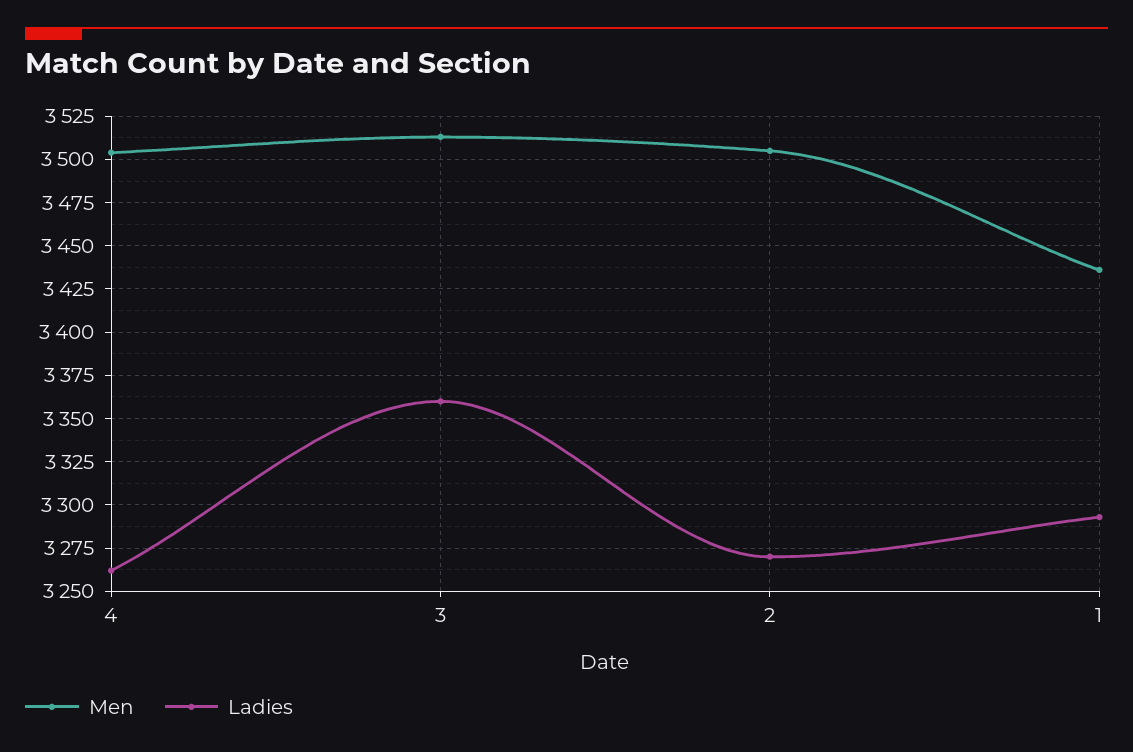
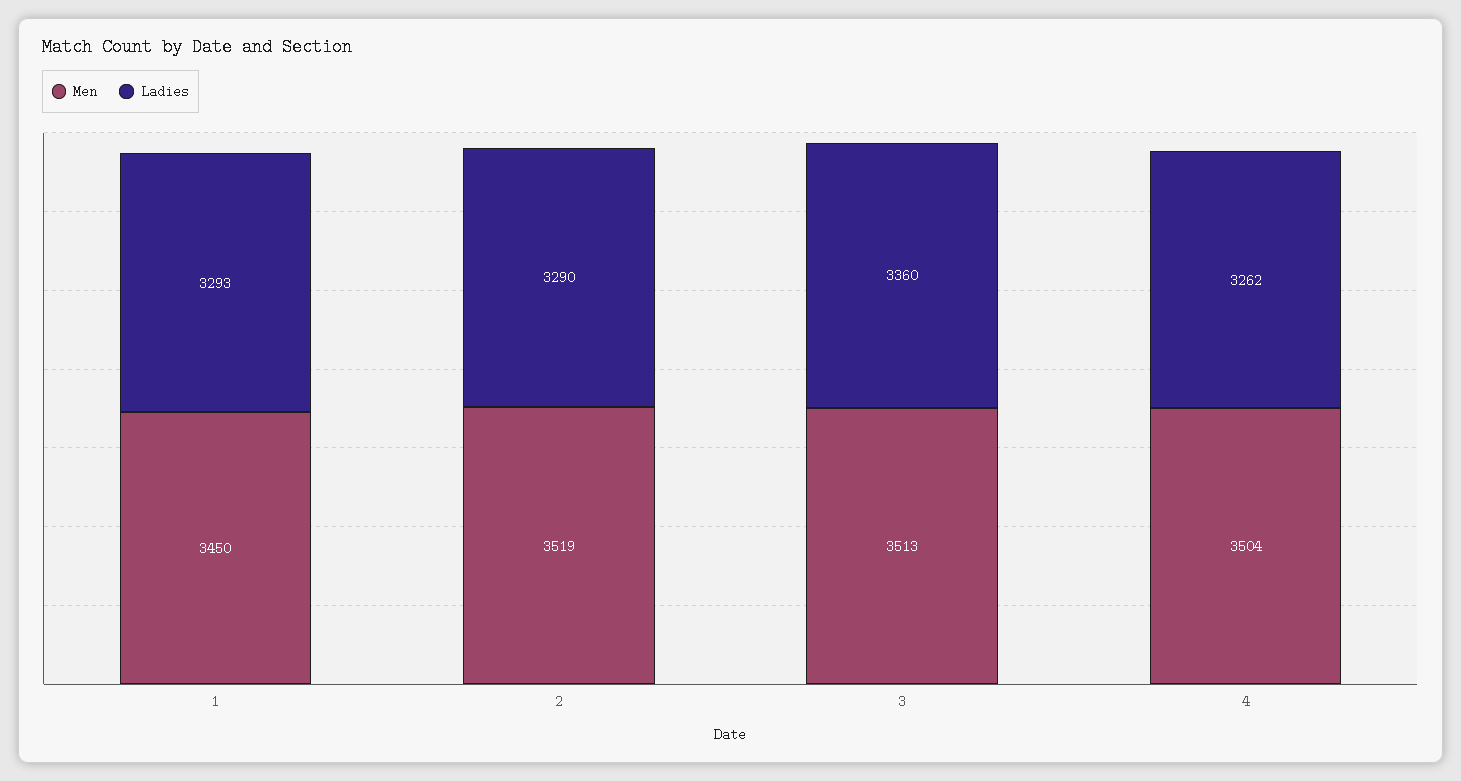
  {
    "Men": {
      "4": 3504,
      "3": 3513,
-     "2": 3505,
+     "2": 3519,
-     "1": 3435
+     "1": 3450
    },
    "Ladies": {
      "4": 3262,
      "3": 3360,
-     "2": 3270,
+     "2": 3290,
      "1": 3293
    }
  }

